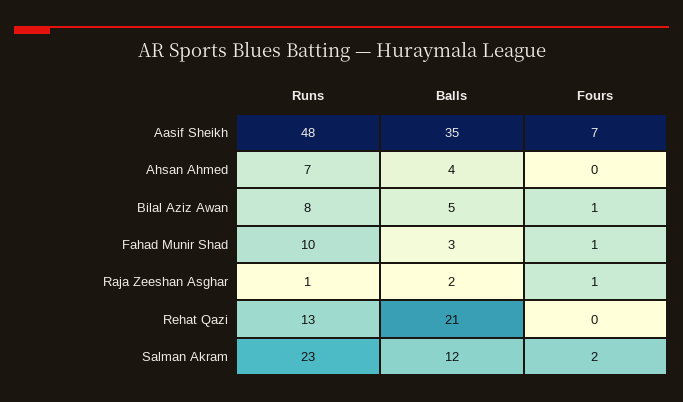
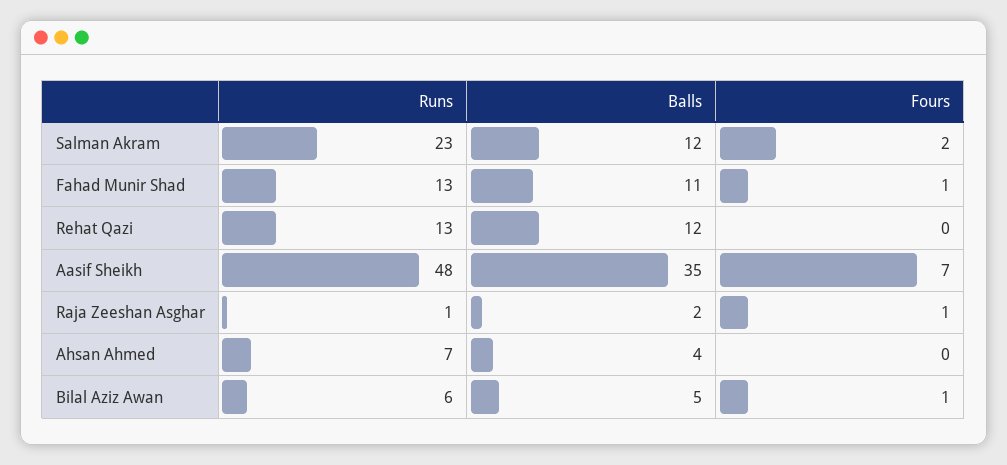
  {
    "Runs": {
      "Aasif Sheikh": 48,
      "Ahsan Ahmed": 7,
-     "Bilal Aziz Awan": 8,
+     "Bilal Aziz Awan": 6,
-     "Fahad Munir Shad": 10,
+     "Fahad Munir Shad": 13,
      "Raja Zeeshan Asghar": 1,
      "Rehat Qazi": 13,
      "Salman Akram": 23
    },
    "Balls": {
      "Aasif Sheikh": 35,
      "Ahsan Ahmed": 4,
      "Bilal Aziz Awan": 5,
-     "Fahad Munir Shad": 3,
+     "Fahad Munir Shad": 11,
      "Raja Zeeshan Asghar": 2,
-     "Rehat Qazi": 21,
+     "Rehat Qazi": 12,
      "Salman Akram": 12
    },
    "Fours": {
      "Aasif Sheikh": 7,
      "Ahsan Ahmed": 0,
      "Bilal Aziz Awan": 1,
      "Fahad Munir Shad": 1,
      "Raja Zeeshan Asghar": 1,
      "Rehat Qazi": 0,
      "Salman Akram": 2
    }
  }

